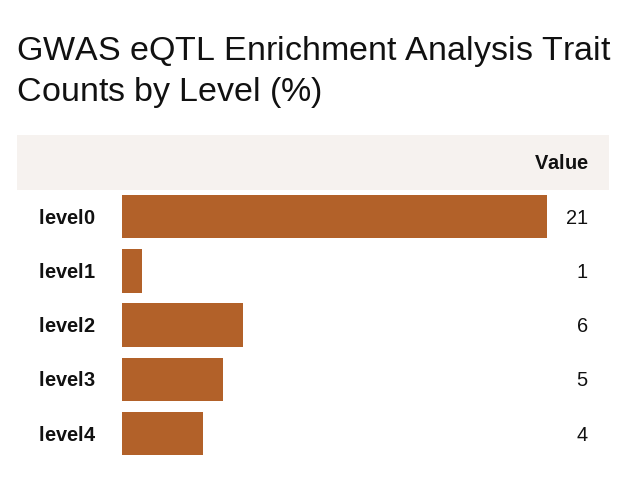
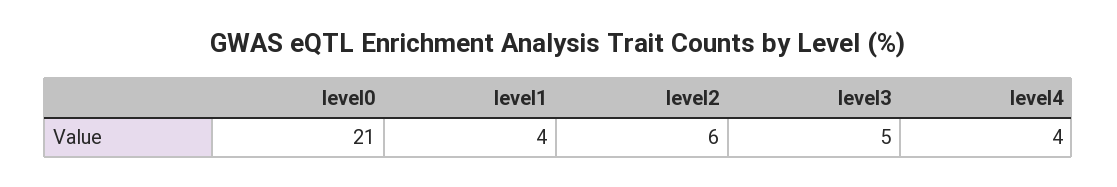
  {
    "level0": 21,
-   "level1": 1,
+   "level1": 4,
    "level2": 6,
    "level3": 5,
    "level4": 4
  }

